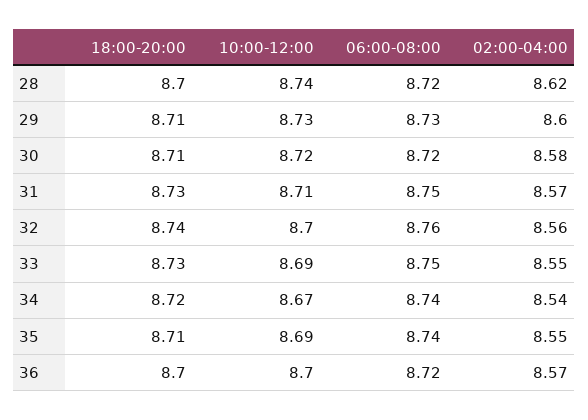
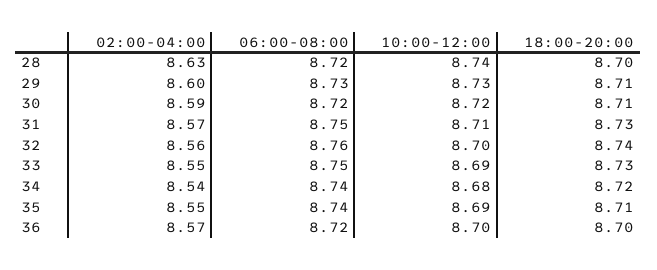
  {
    "18:00-20:00": {
      "28": 8.7,
      "29": 8.71,
      "30": 8.71,
      "31": 8.73,
      "32": 8.74,
      "33": 8.73,
      "34": 8.72,
      "35": 8.71,
      "36": 8.7
    },
    "10:00-12:00": {
      "28": 8.74,
      "29": 8.73,
      "30": 8.72,
      "31": 8.71,
      "32": 8.7,
      "33": 8.69,
-     "34": 8.67,
+     "34": 8.68,
      "35": 8.69,
      "36": 8.7
    },
    "06:00-08:00": {
      "28": 8.72,
      "29": 8.73,
      "30": 8.72,
      "31": 8.75,
      "32": 8.76,
      "33": 8.75,
      "34": 8.74,
      "35": 8.74,
      "36": 8.72
    },
    "02:00-04:00": {
-     "28": 8.62,
+     "28": 8.63,
      "29": 8.6,
-     "30": 8.58,
+     "30": 8.59,
      "31": 8.57,
      "32": 8.56,
      "33": 8.55,
      "34": 8.54,
      "35": 8.55,
      "36": 8.57
    }
  }

